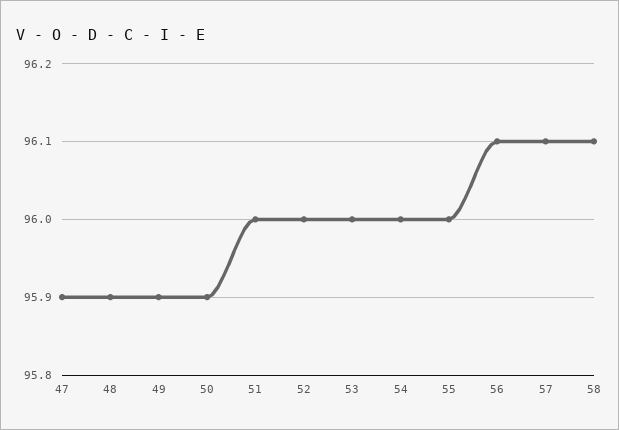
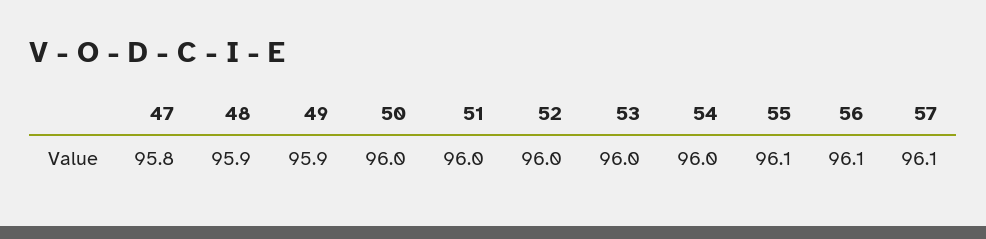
  {
-   "47": 95.9,
+   "47": 95.8,
    "48": 95.9,
    "49": 95.9,
-   "50": 95.9,
+   "50": 96,
    "51": 96,
    "52": 96,
    "53": 96,
    "54": 96,
-   "55": 96,
+   "55": 96.1,
    "56": 96.1,
-   "57": 96.1,
+   "57": 96.1
-   "58": 96.1
  }

